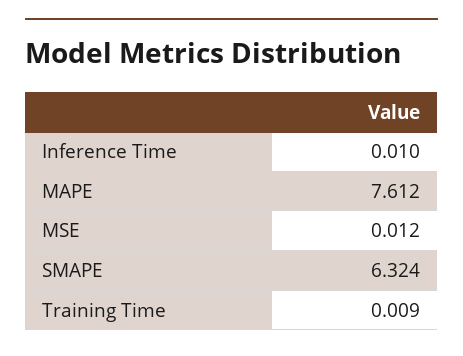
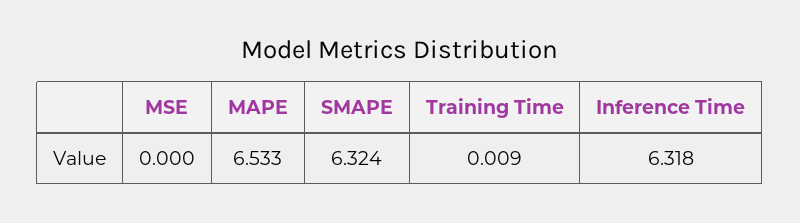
  {
-   "Inference Time": 0.01,
+   "Inference Time": 6.318,
-   "MAPE": 7.612,
+   "MAPE": 6.533,
-   "MSE": 0.012,
+   "MSE": 0,
    "SMAPE": 6.324,
    "Training Time": 0.009
  }

